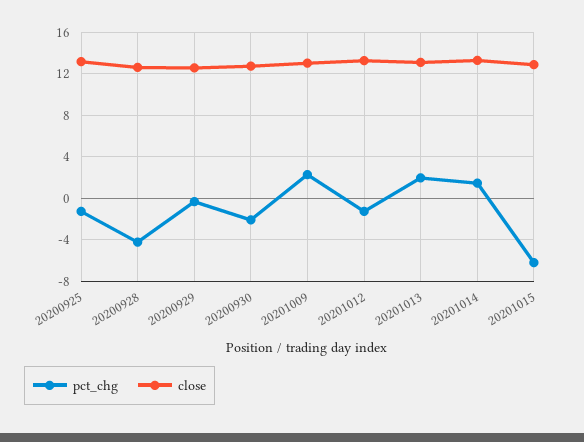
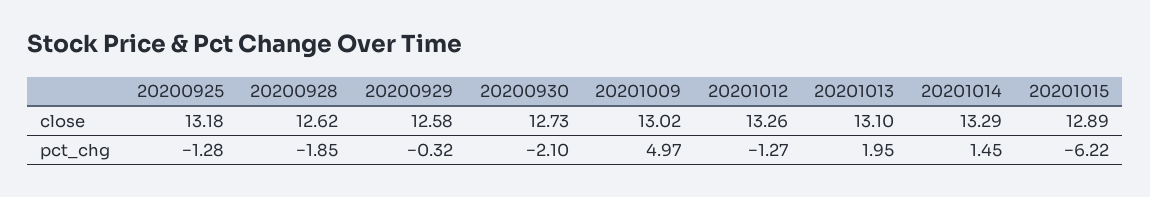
  {
    "pct_chg": {
      "20200925": -1.28,
-     "20200928": -4,
+     "20200928": -1.85,
      "20200929": -0.32,
      "20200930": -2.1,
-     "20201009": 2,
+     "20201009": 4.97,
      "20201012": -1.27,
      "20201013": 1.95,
      "20201014": 1.45,
      "20201015": -6.22
    },
    "close": {
      "20200925": 13.18,
      "20200928": 12.62,
      "20200929": 12.58,
      "20200930": 12.73,
      "20201009": 13.02,
      "20201012": 13.26,
      "20201013": 13.1,
      "20201014": 13.29,
      "20201015": 12.89
    }
  }

